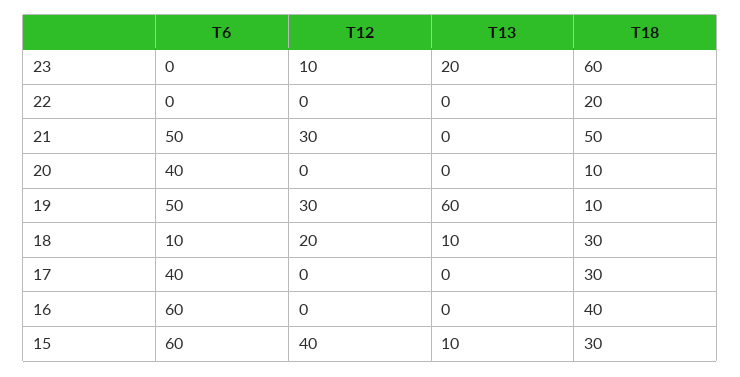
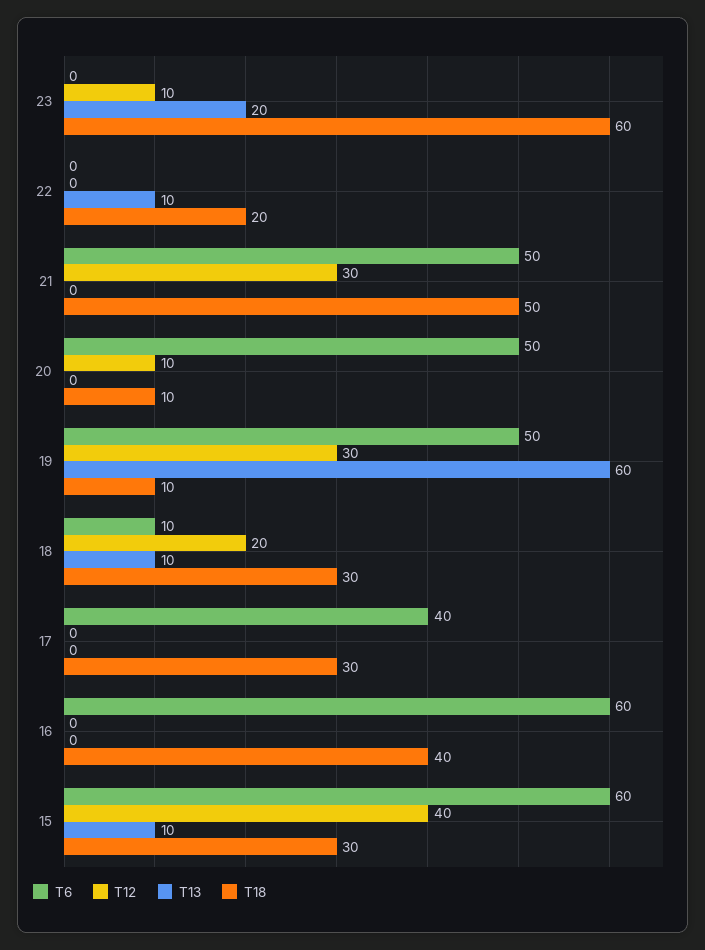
  {
    "T6": {
      "23": 0,
      "22": 0,
      "21": 50,
-     "20": 40,
+     "20": 50,
      "19": 50,
      "18": 10,
      "17": 40,
      "16": 60,
      "15": 60
    },
    "T12": {
      "23": 10,
      "22": 0,
      "21": 30,
-     "20": 0,
+     "20": 10,
      "19": 30,
      "18": 20,
      "17": 0,
      "16": 0,
      "15": 40
    },
    "T13": {
      "23": 20,
-     "22": 0,
+     "22": 10,
      "21": 0,
      "20": 0,
      "19": 60,
      "18": 10,
      "17": 0,
      "16": 0,
      "15": 10
    },
    "T18": {
      "23": 60,
      "22": 20,
      "21": 50,
      "20": 10,
      "19": 10,
      "18": 30,
      "17": 30,
      "16": 40,
      "15": 30
    }
  }

